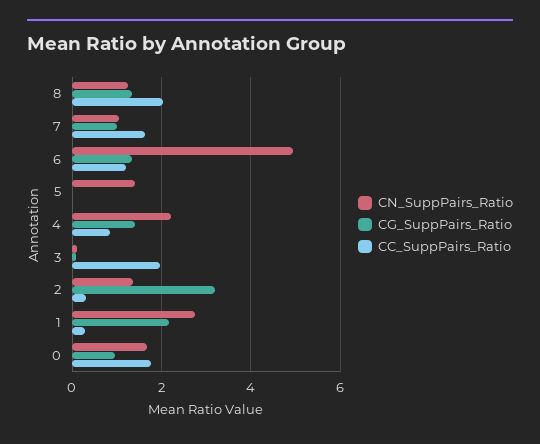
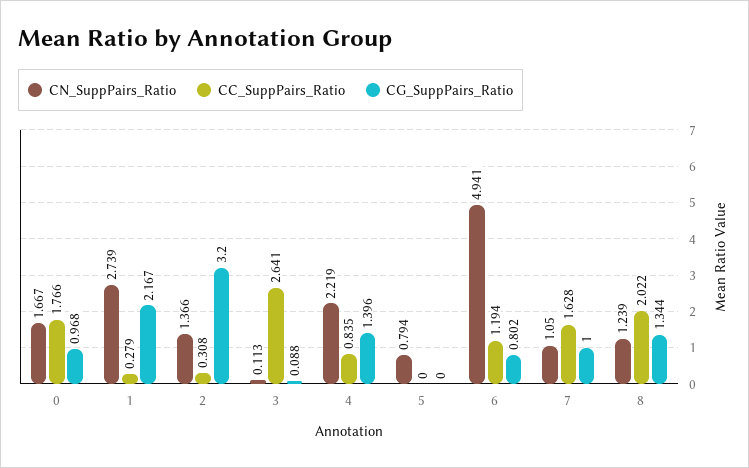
  {
    "CN_SuppPairs_Ratio": {
      "8": 1.239,
      "7": 1.05,
      "6": 4.941,
-     "5": 1.4,
+     "5": 0.794,
      "4": 2.219,
      "3": 0.113,
      "2": 1.366,
      "1": 2.739,
      "0": 1.667
    },
    "CG_SuppPairs_Ratio": {
      "8": 1.344,
      "7": 1,
-     "6": 1.4,
+     "6": 0.802,
      "5": 0,
      "4": 1.396,
      "3": 0.088,
      "2": 3.2,
      "1": 2.167,
      "0": 0.968
    },
    "CC_SuppPairs_Ratio": {
      "8": 2.022,
      "7": 1.628,
      "6": 1.194,
      "5": 0,
      "4": 0.835,
-     "3": 2,
+     "3": 2.641,
      "2": 0.308,
      "1": 0.279,
      "0": 1.766
    }
  }

